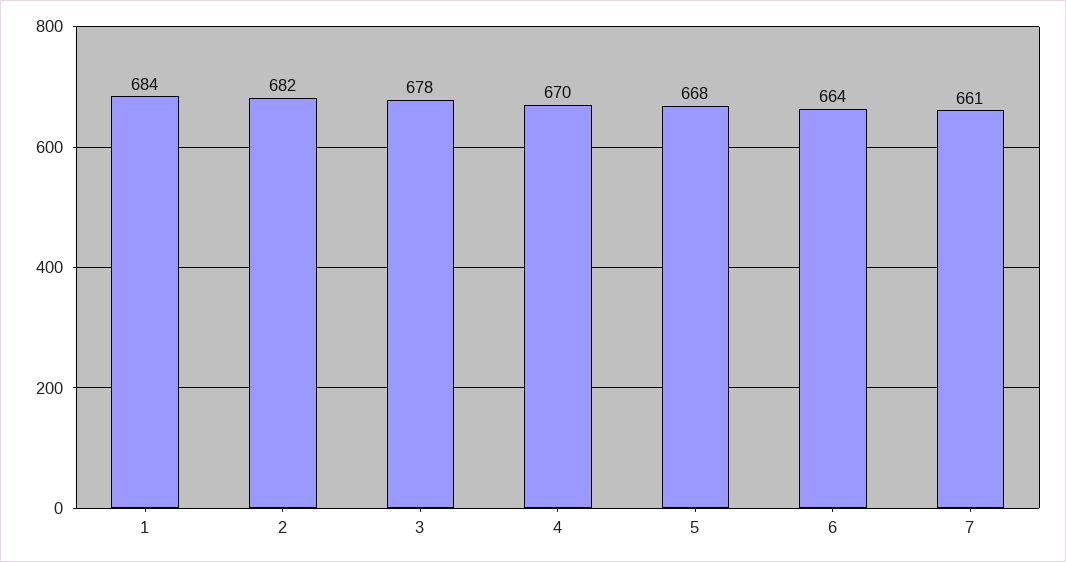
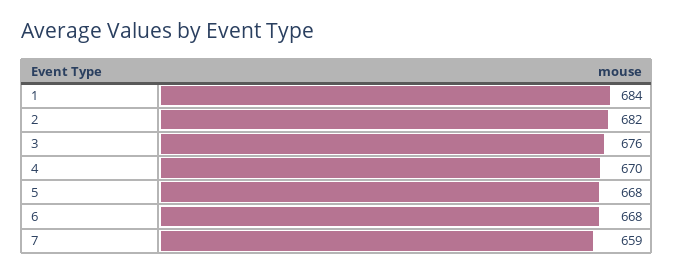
  {
    "1": 684,
    "2": 682,
-   "3": 678,
+   "3": 676,
    "4": 670,
    "5": 668,
-   "6": 664,
+   "6": 668,
-   "7": 661
+   "7": 659
  }

